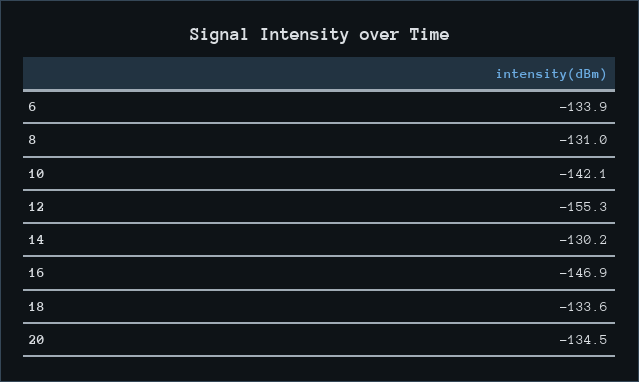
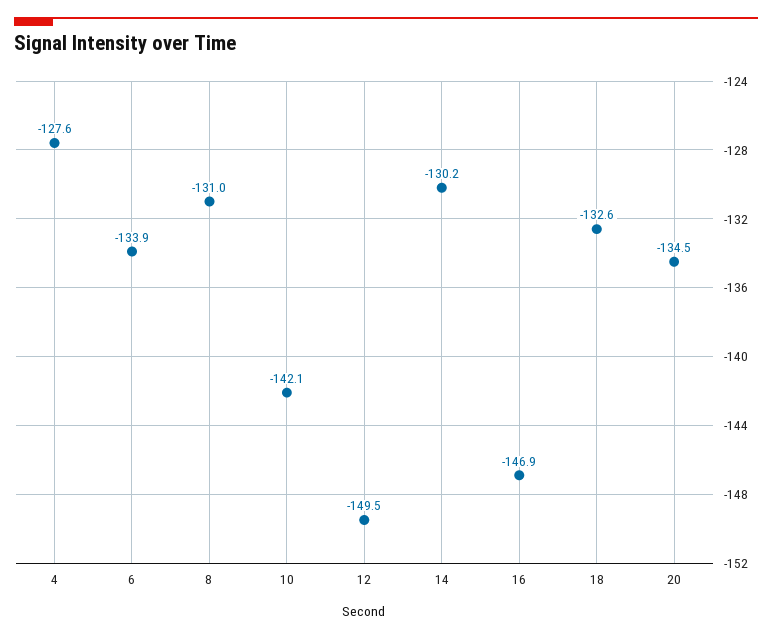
  {
    "6": -133.9,
    "8": -131,
    "10": -142.1,
-   "12": -155.3,
+   "12": -149.5,
    "14": -130.2,
    "16": -146.9,
-   "18": -133.6,
+   "18": -132.6,
-   "20": -134.5
+   "20": -134.5,
+   "4": -127.6
  }

